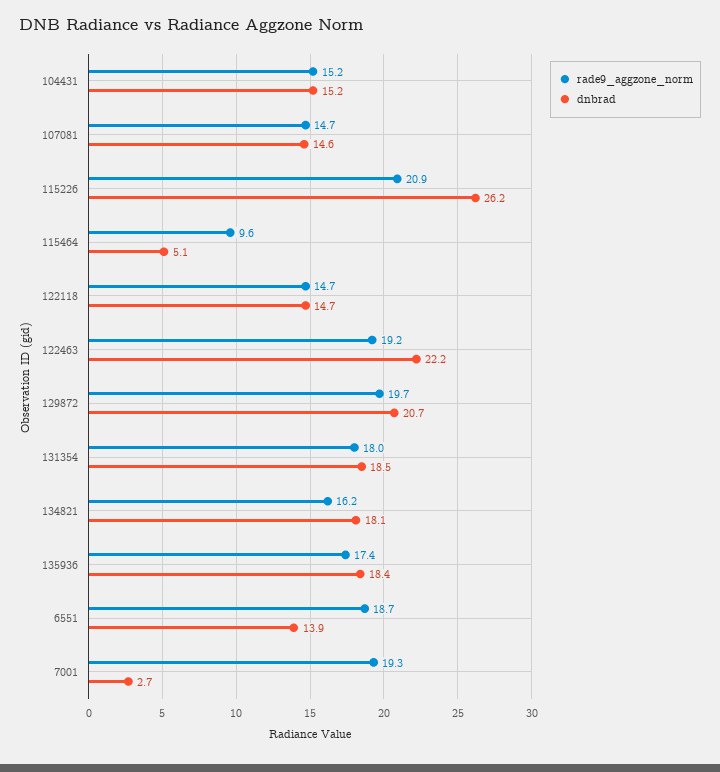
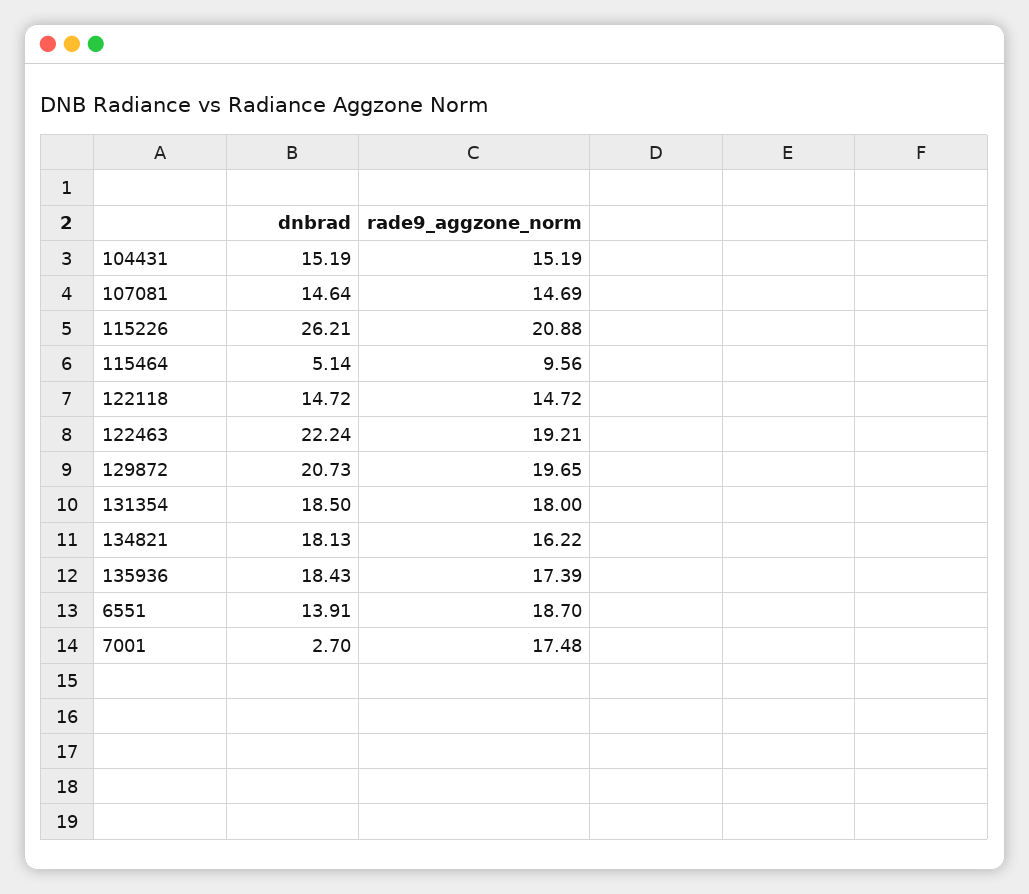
  {
    "rade9_aggzone_norm": {
      "104431": 15.19,
      "107081": 14.69,
      "115226": 20.88,
      "115464": 9.56,
      "122118": 14.72,
      "122463": 19.21,
      "129872": 19.65,
      "131354": 18,
      "134821": 16.22,
      "135936": 17.39,
      "6551": 18.7,
-     "7001": 19.3
+     "7001": 17.48
    },
    "dnbrad": {
      "104431": 15.19,
      "107081": 14.64,
      "115226": 26.21,
      "115464": 5.14,
      "122118": 14.72,
      "122463": 22.24,
      "129872": 20.73,
      "131354": 18.5,
      "134821": 18.13,
      "135936": 18.43,
      "6551": 13.91,
      "7001": 2.7
    }
  }

